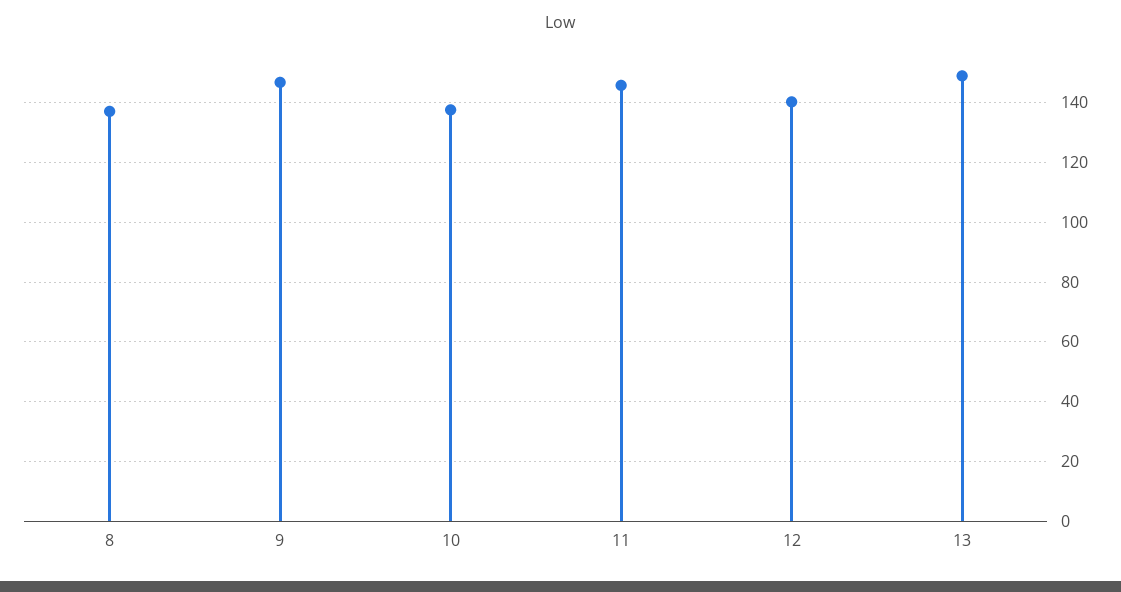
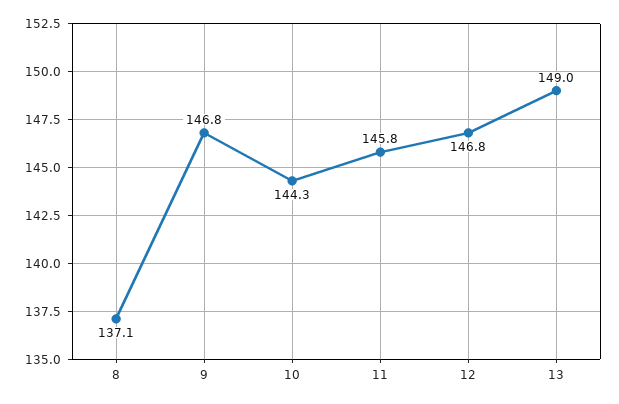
  {
    "8": 137.1,
    "9": 146.8,
-   "10": 137.5,
+   "10": 144.3,
    "11": 145.8,
-   "12": 140,
+   "12": 146.8,
    "13": 149
  }

